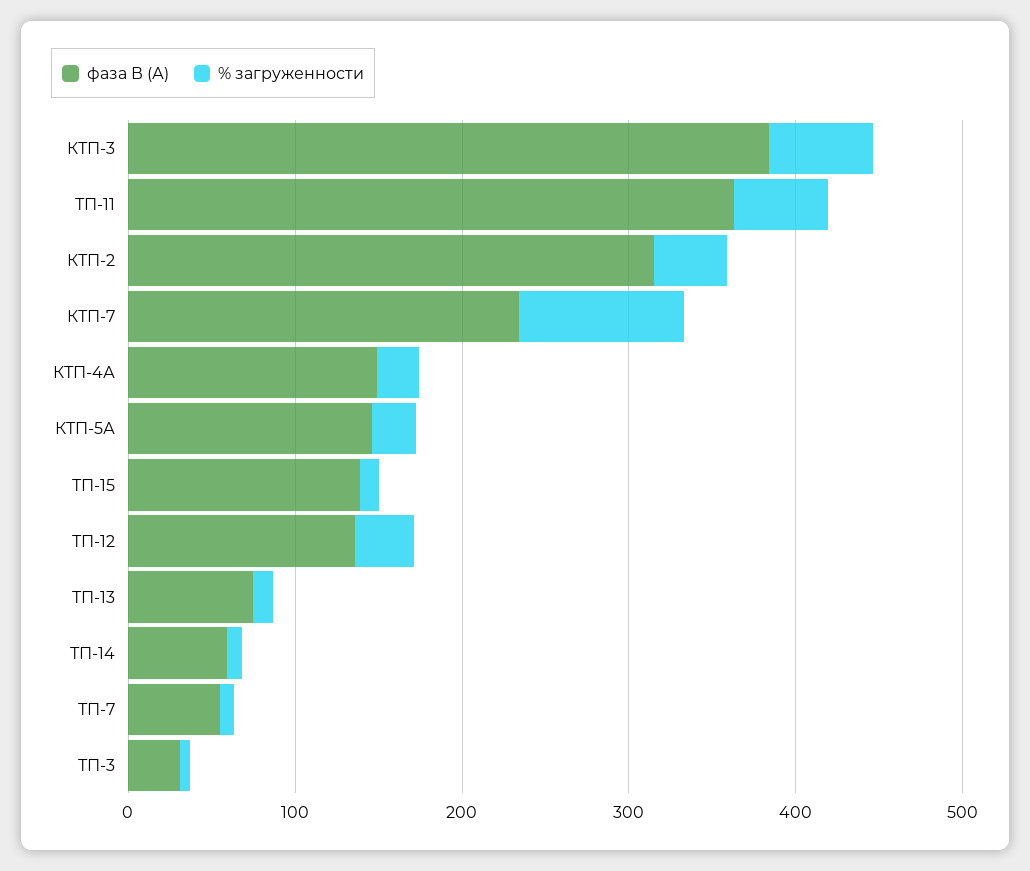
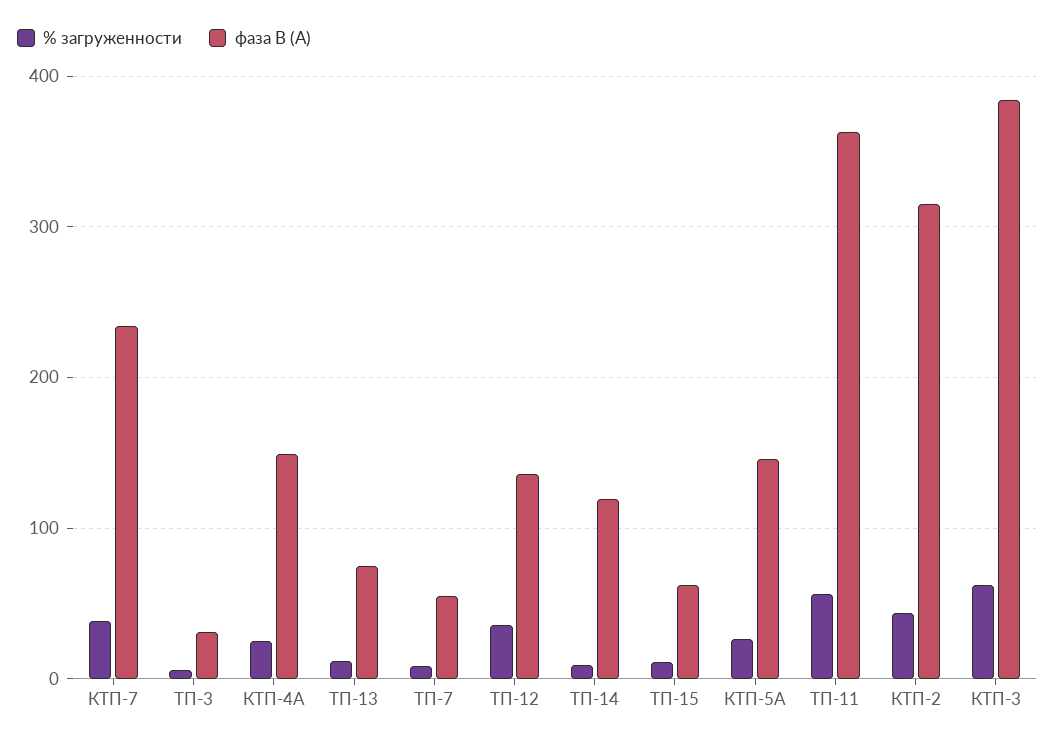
  {
    "фаза В (А)": {
      "КТП-3": 380,
      "ТП-11": 360,
      "КТП-2": 320,
      "КТП-7": 230,
      "КТП-4А": 150,
      "КТП-5А": 150,
-     "ТП-15": 140,
+     "ТП-15": 60,
      "ТП-12": 140,
      "ТП-13": 80,
-     "ТП-14": 60,
+     "ТП-14": 120,
      "ТП-7": 60,
      "ТП-3": 30
    },
    "% загруженности": {
      "КТП-3": 60,
      "ТП-11": 60,
      "КТП-2": 40,
-     "КТП-7": 100,
+     "КТП-7": 40,
      "КТП-4А": 30,
      "КТП-5А": 30,
      "ТП-15": 10,
      "ТП-12": 40,
      "ТП-13": 10,
      "ТП-14": 10,
      "ТП-7": 10,
      "ТП-3": 10
    }
  }

